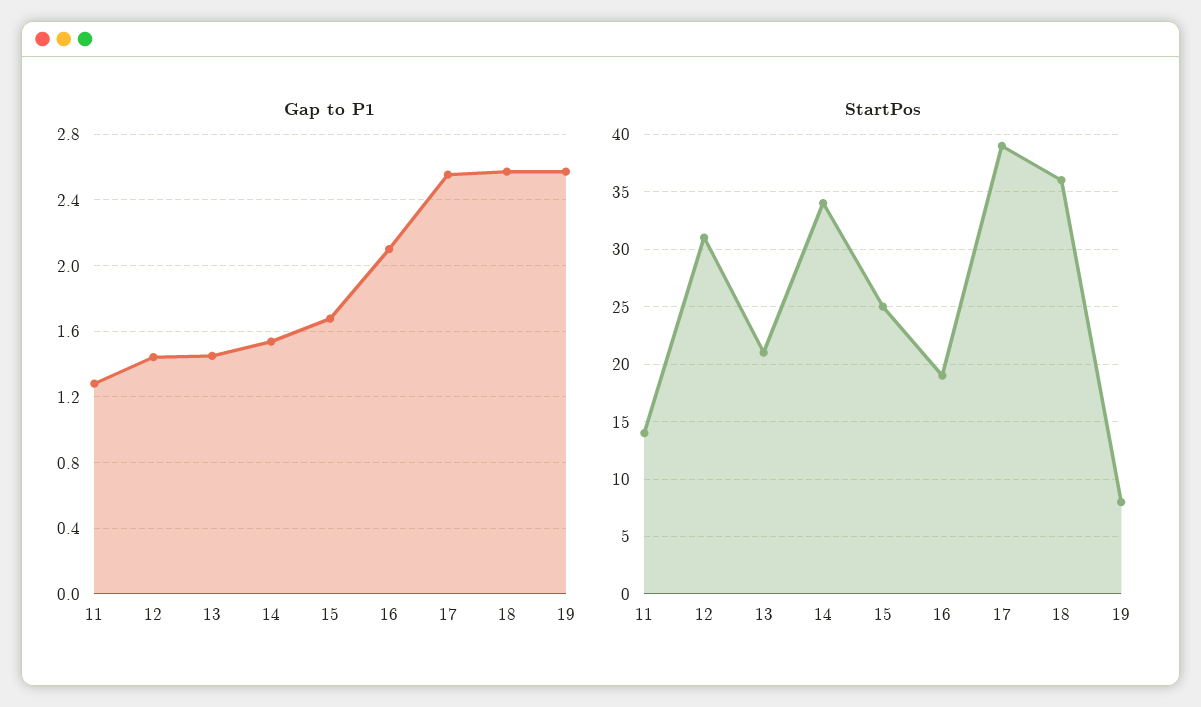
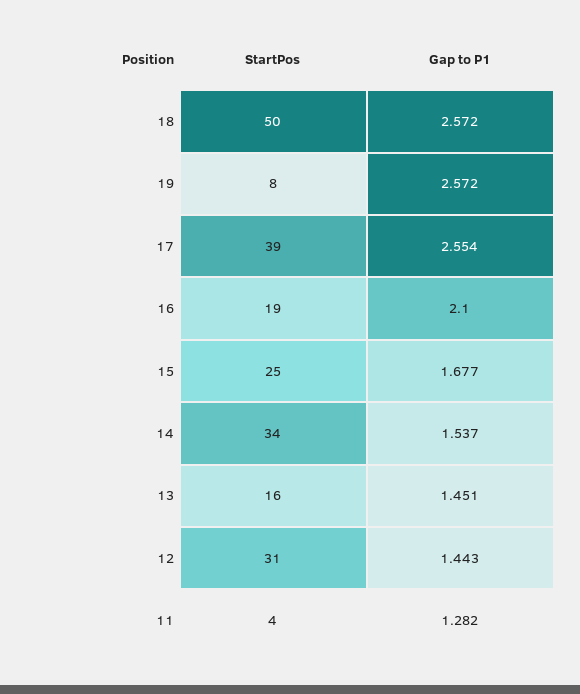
  {
    "Gap to P1": {
      "11": 1.282,
      "12": 1.443,
      "13": 1.451,
      "14": 1.537,
      "15": 1.677,
      "16": 2.1,
      "17": 2.554,
      "18": 2.572,
      "19": 2.572
    },
    "StartPos": {
-     "11": 14,
+     "11": 4,
      "12": 31,
-     "13": 21,
+     "13": 16,
      "14": 34,
      "15": 25,
      "16": 19,
      "17": 39,
-     "18": 36,
+     "18": 50,
      "19": 8
    }
  }

